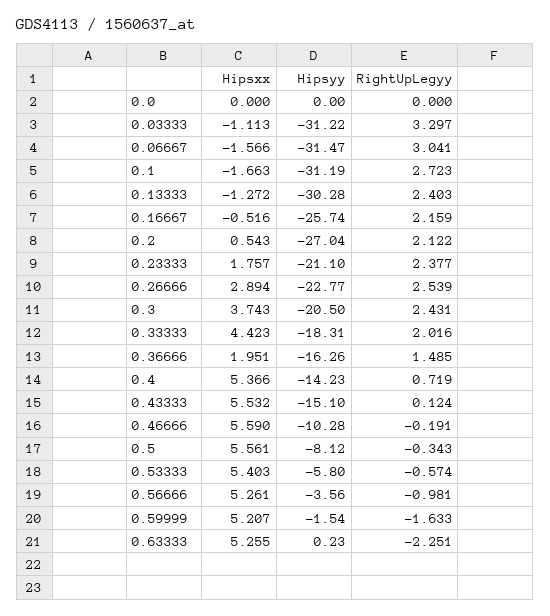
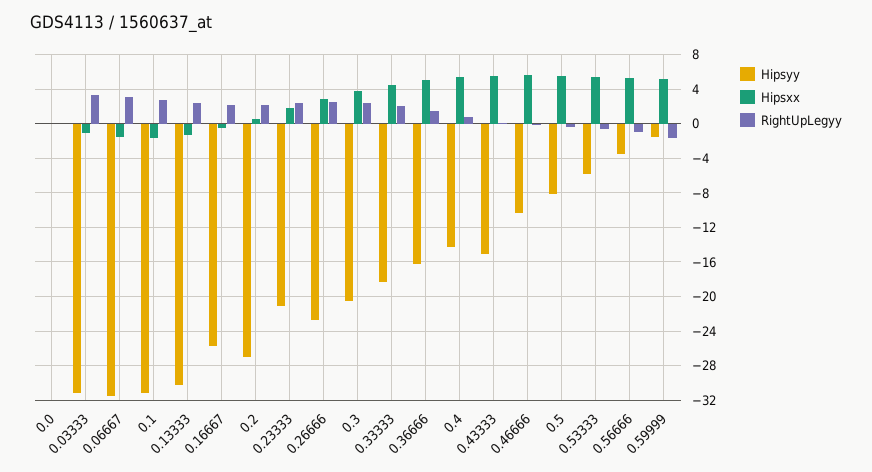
  {
    "Hipsxx": {
      "0.0": 0,
      "0.03333": -1.113,
      "0.06667": -1.566,
      "0.1": -1.663,
      "0.13333": -1.272,
      "0.16667": -0.516,
      "0.2": 0.543,
      "0.23333": 1.757,
      "0.26666": 2.894,
      "0.3": 3.743,
      "0.33333": 4.423,
-     "0.36666": 1.951,
+     "0.36666": 5,
      "0.4": 5.366,
      "0.43333": 5.532,
      "0.46666": 5.59,
      "0.5": 5.561,
      "0.53333": 5.403,
      "0.56666": 5.261,
-     "0.59999": 5.207,
+     "0.59999": 5.207
-     "0.63333": 5.255
    },
    "Hipsyy": {
      "0.0": 0,
      "0.03333": -31.22,
      "0.06667": -31.47,
      "0.1": -31.19,
      "0.13333": -30.28,
      "0.16667": -25.74,
      "0.2": -27.04,
      "0.23333": -21.1,
      "0.26666": -22.77,
      "0.3": -20.5,
      "0.33333": -18.31,
      "0.36666": -16.26,
      "0.4": -14.23,
      "0.43333": -15.1,
      "0.46666": -10.28,
      "0.5": -8.12,
      "0.53333": -5.8,
      "0.56666": -3.56,
-     "0.59999": -1.54,
+     "0.59999": -1.54
-     "0.63333": 0.23
    },
    "RightUpLegyy": {
      "0.0": 0,
      "0.03333": 3.297,
      "0.06667": 3.041,
      "0.1": 2.723,
      "0.13333": 2.403,
      "0.16667": 2.159,
      "0.2": 2.122,
      "0.23333": 2.377,
      "0.26666": 2.539,
      "0.3": 2.431,
      "0.33333": 2.016,
      "0.36666": 1.485,
      "0.4": 0.719,
      "0.43333": 0.124,
      "0.46666": -0.191,
      "0.5": -0.343,
      "0.53333": -0.574,
      "0.56666": -0.981,
-     "0.59999": -1.633,
+     "0.59999": -1.633
-     "0.63333": -2.251
    }
  }

